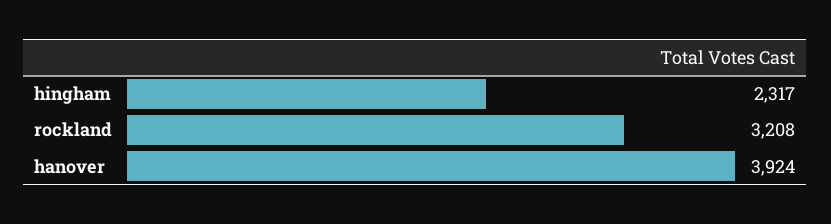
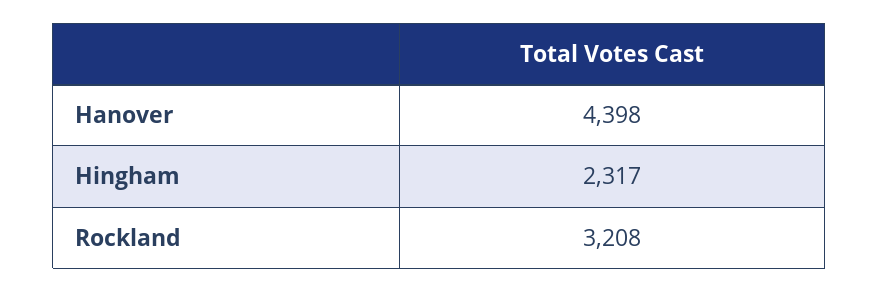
  {
    "hingham": 2317,
    "rockland": 3208,
-   "hanover": 3924
+   "hanover": 4398
  }

